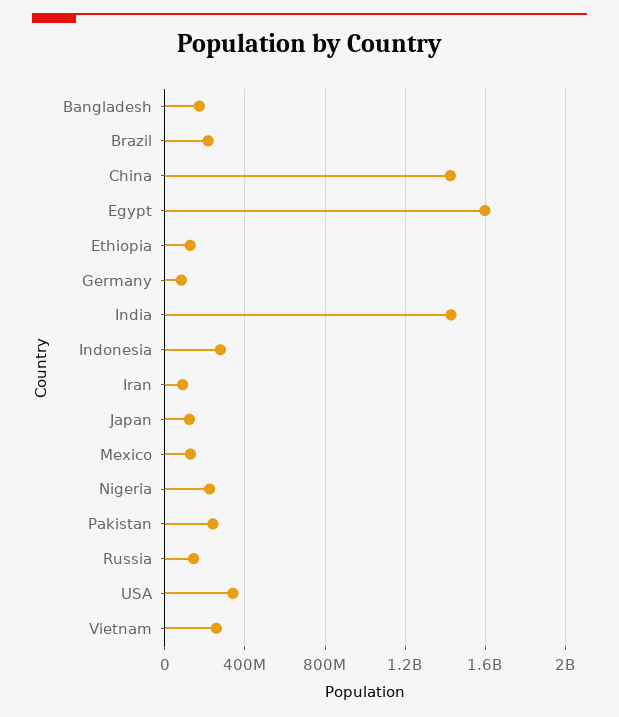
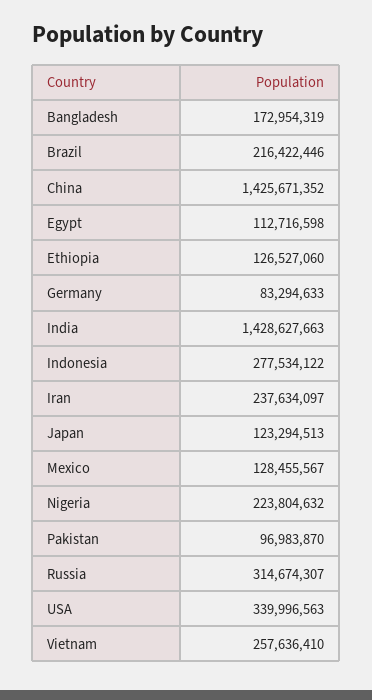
  {
    "Bangladesh": 172954319,
    "Brazil": 216422446,
    "China": 1425671352,
-   "Egypt": 1600000000,
+   "Egypt": 112716598,
    "Ethiopia": 126527060,
    "Germany": 83294633,
    "India": 1428627663,
    "Indonesia": 277534122,
-   "Iran": 100000000,
+   "Iran": 237634097,
    "Japan": 123294513,
    "Mexico": 128455567,
    "Nigeria": 223804632,
-   "Pakistan": 250000000,
+   "Pakistan": 96983870,
-   "Russia": 150000000,
+   "Russia": 314674307,
    "USA": 339996563,
    "Vietnam": 257636410
  }

